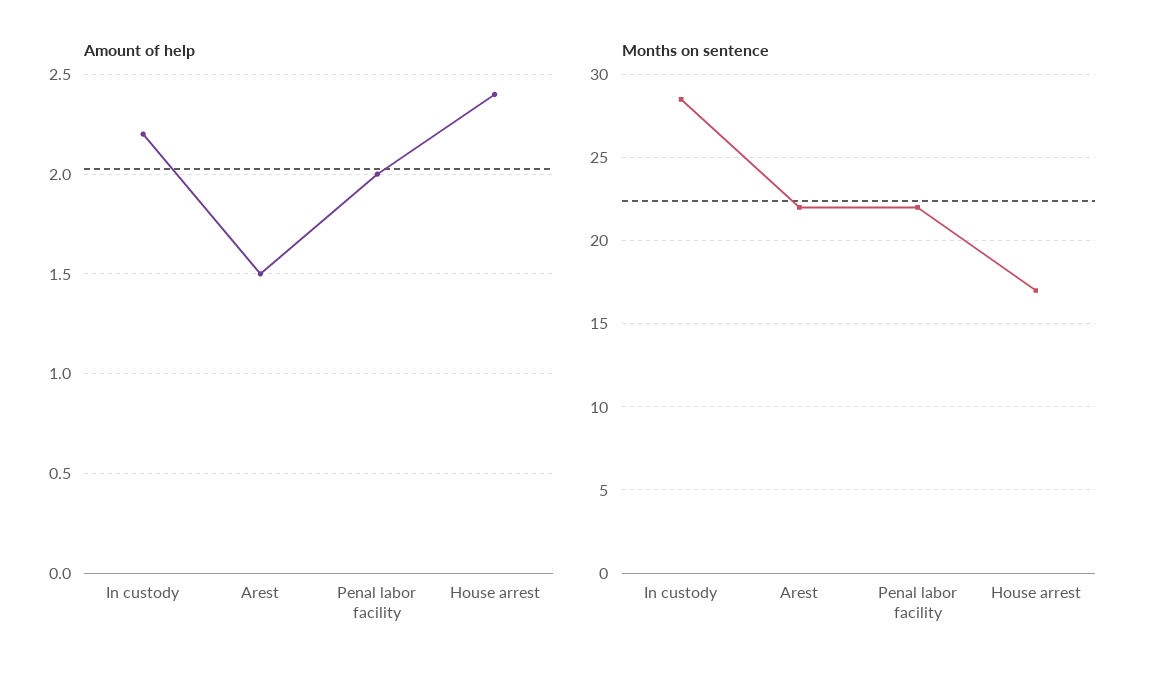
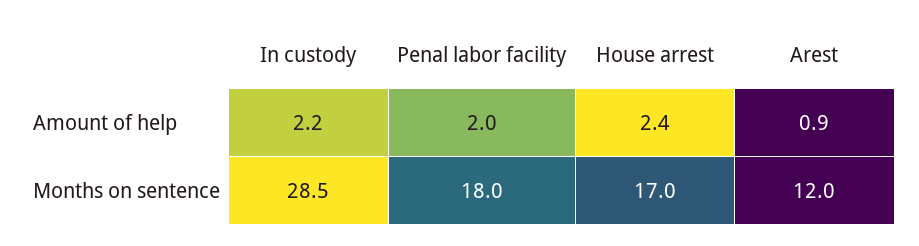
  {
    "Amount of help": {
      "In custody": 2.2,
-     "Arest": 1.5,
+     "Arest": 0.9,
      "Penal labor facility": 2,
      "House arrest": 2.4
    },
    "Months on sentence": {
      "In custody": 28.5,
-     "Arest": 22,
+     "Arest": 12,
-     "Penal labor facility": 22,
+     "Penal labor facility": 18,
      "House arrest": 17
    }
  }

